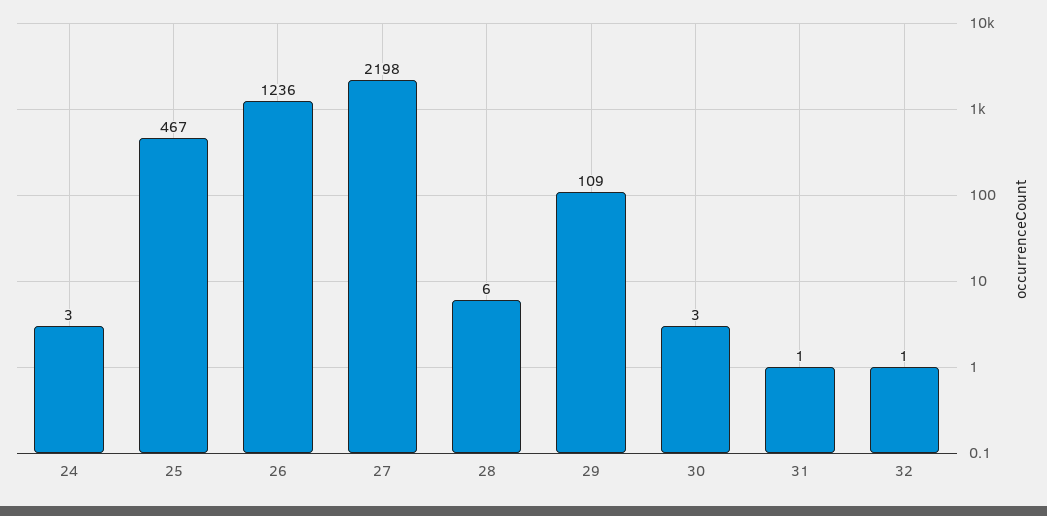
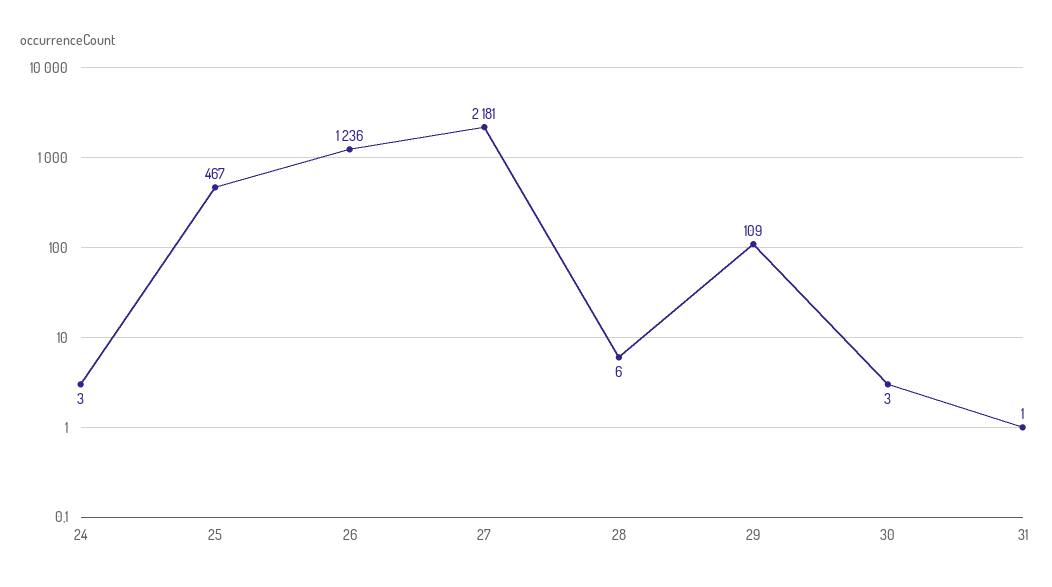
  {
    "24": 3,
    "25": 467,
    "26": 1236,
-   "27": 2198,
+   "27": 2181,
    "28": 6,
    "29": 109,
    "30": 3,
-   "31": 1,
+   "31": 1
-   "32": 1
  }

